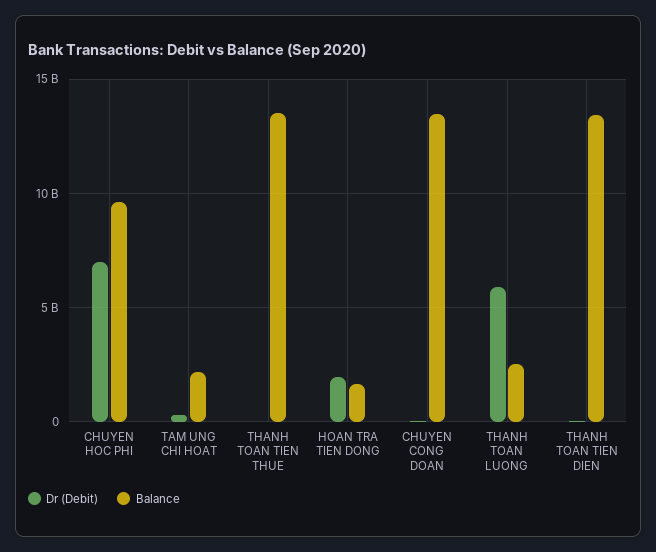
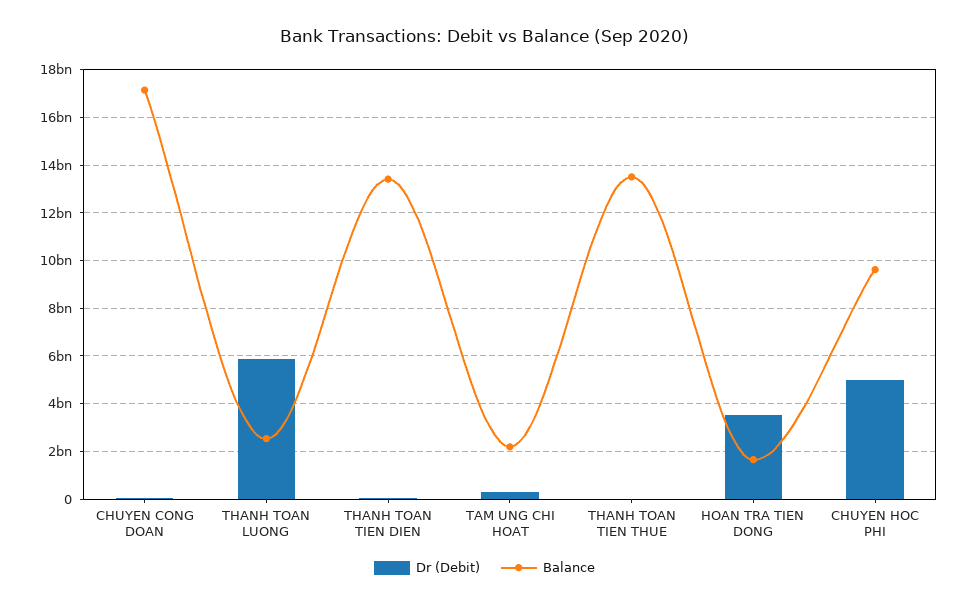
  {
    "Dr (Debit)": {
-     "CHUYEN HOC PHI": 7000000000,
+     "CHUYEN HOC PHI": 5000000000,
      "TAM UNG CHI HOAT": 500000000,
      "THANH TOAN TIEN THUE": 0,
-     "HOAN TRA TIEN DONG": 2000000000,
+     "HOAN TRA TIEN DONG": 3500000000,
      "CHUYEN CONG DOAN": 0,
      "THANH TOAN LUONG": 6000000000,
      "THANH TOAN TIEN DIEN": 0
    },
    "Balance": {
      "CHUYEN HOC PHI": 9500000000,
      "TAM UNG CHI HOAT": 2000000000,
      "THANH TOAN TIEN THUE": 13500000000,
      "HOAN TRA TIEN DONG": 1500000000,
-     "CHUYEN CONG DOAN": 13500000000,
+     "CHUYEN CONG DOAN": 17000000000,
      "THANH TOAN LUONG": 2500000000,
      "THANH TOAN TIEN DIEN": 13500000000
    }
  }

